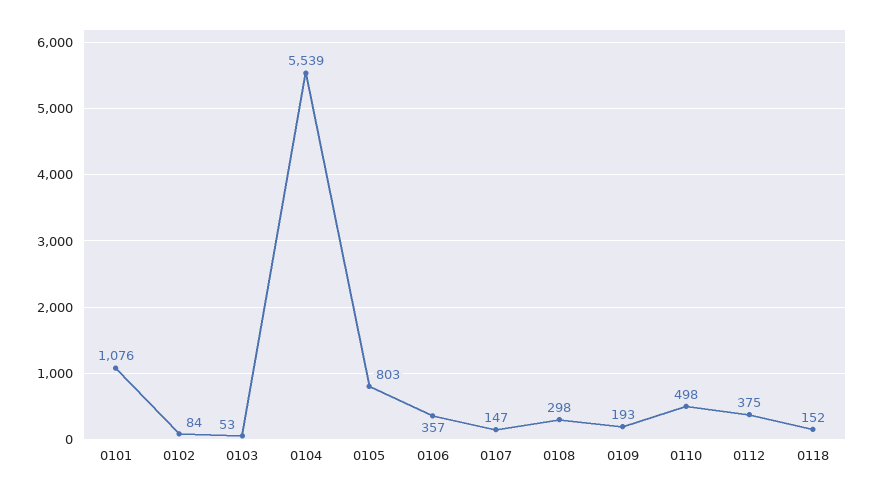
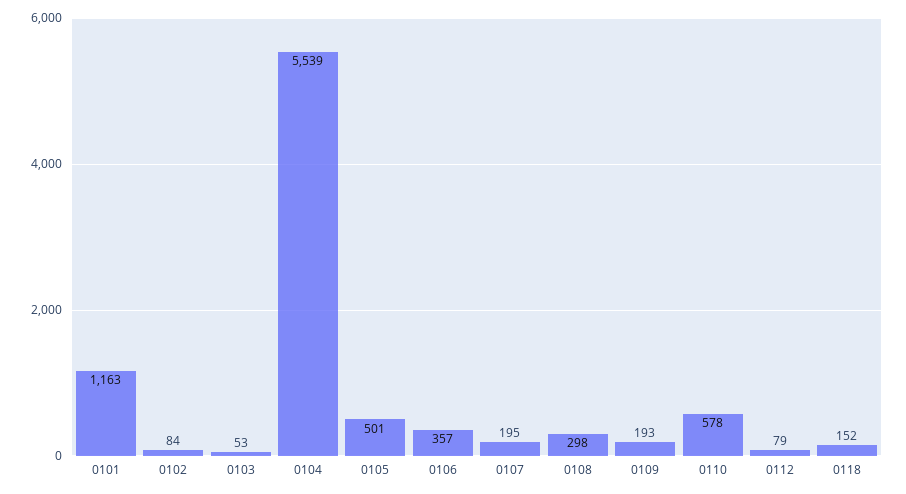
  {
-   "0101": 1076,
+   "0101": 1163,
    "0102": 84,
    "0103": 53,
    "0104": 5539,
-   "0105": 803,
+   "0105": 501,
    "0106": 357,
-   "0107": 147,
+   "0107": 195,
    "0108": 298,
    "0109": 193,
-   "0110": 498,
+   "0110": 578,
-   "0112": 375,
+   "0112": 79,
    "0118": 152
  }

